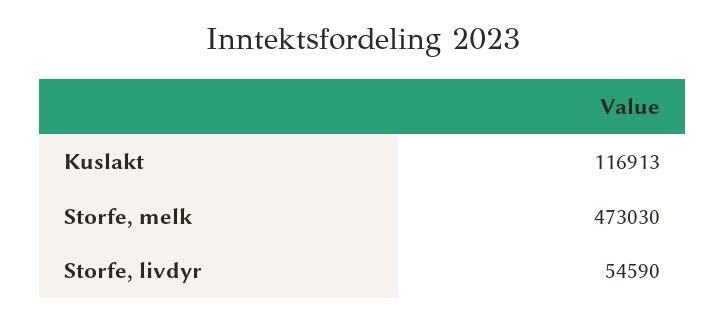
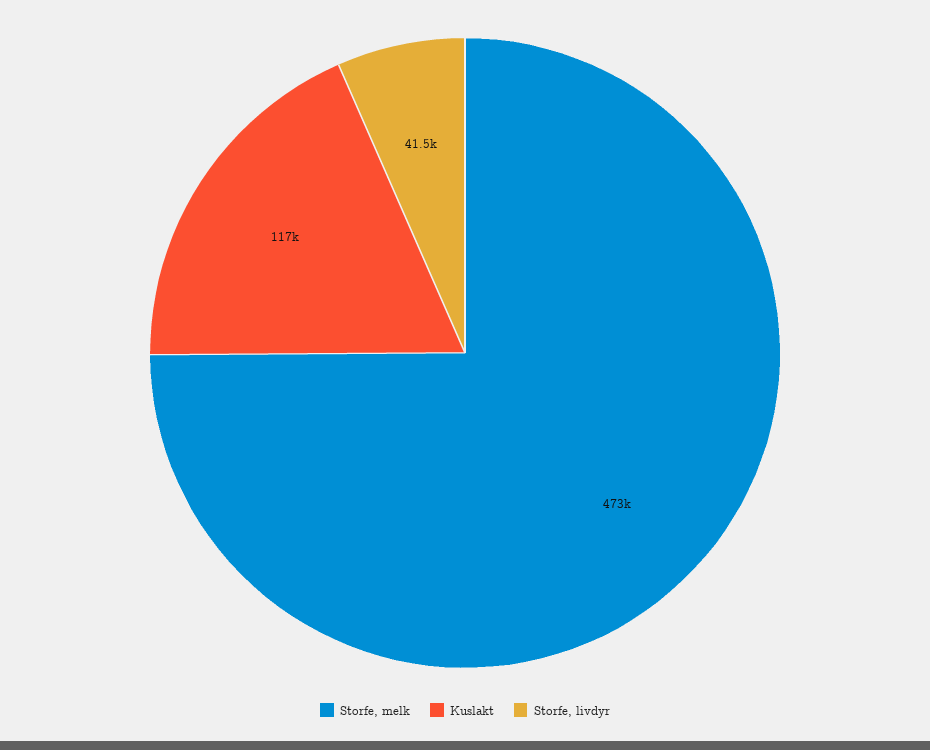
  {
    "Kuslakt": 116913,
    "Storfe, melk": 473030,
-   "Storfe, livdyr": 54590
+   "Storfe, livdyr": 41500
  }

